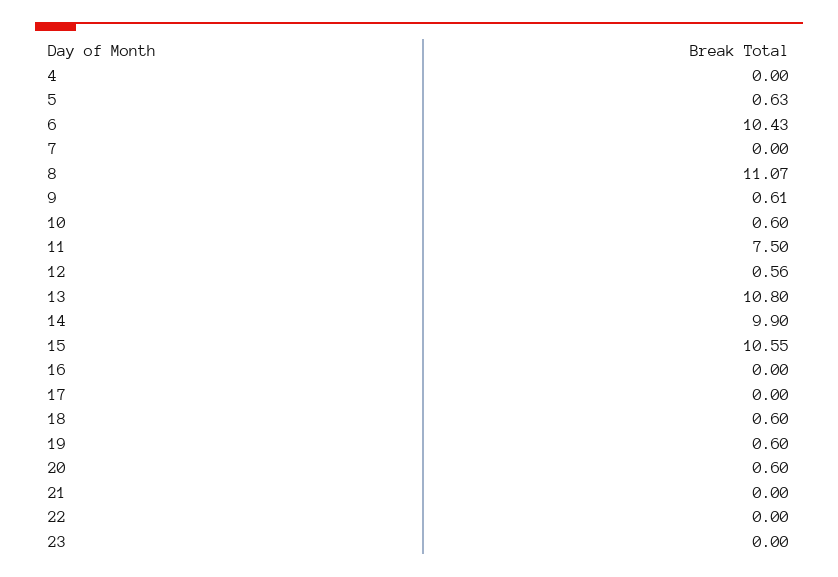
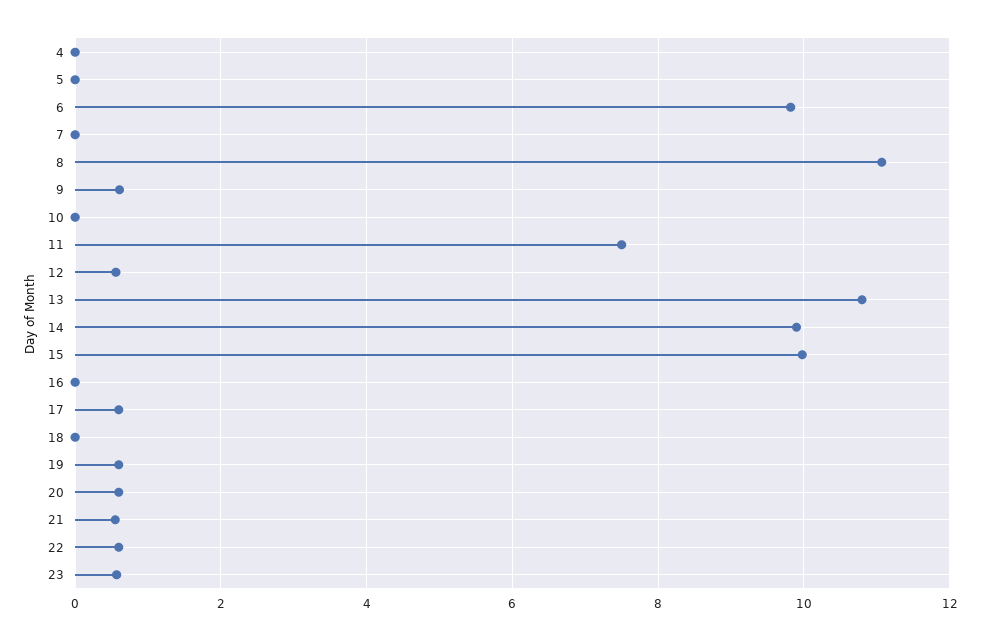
  {
    "4": 0,
-   "5": 0.63,
+   "5": 0,
-   "6": 10.43,
+   "6": 9.8,
    "7": 0,
    "8": 11.07,
    "9": 0.61,
-   "10": 0.6,
+   "10": 0,
    "11": 7.5,
    "12": 0.56,
    "13": 10.8,
    "14": 9.9,
-   "15": 10.55,
+   "15": 10,
    "16": 0,
-   "17": 0,
+   "17": 0.6,
-   "18": 0.6,
+   "18": 0,
    "19": 0.6,
    "20": 0.6,
-   "21": 0,
+   "21": 0.6,
-   "22": 0,
+   "22": 0.6,
-   "23": 0
+   "23": 0.6
  }

